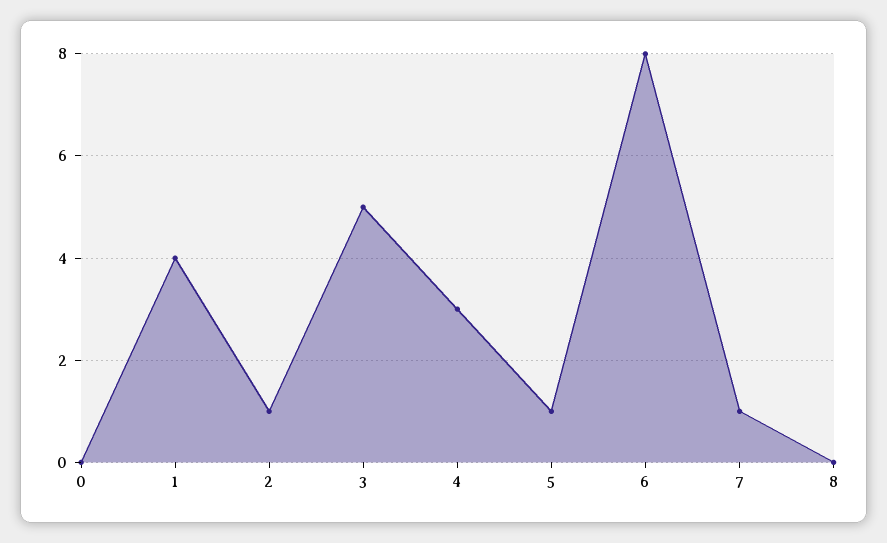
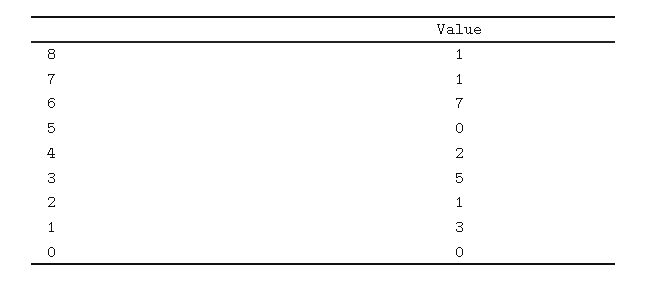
  {
    "0": 0,
-   "1": 4,
+   "1": 3,
    "2": 1,
    "3": 5,
-   "4": 3,
+   "4": 2,
-   "5": 1,
+   "5": 0,
-   "6": 8,
+   "6": 7,
    "7": 1,
-   "8": 0
+   "8": 1
  }

